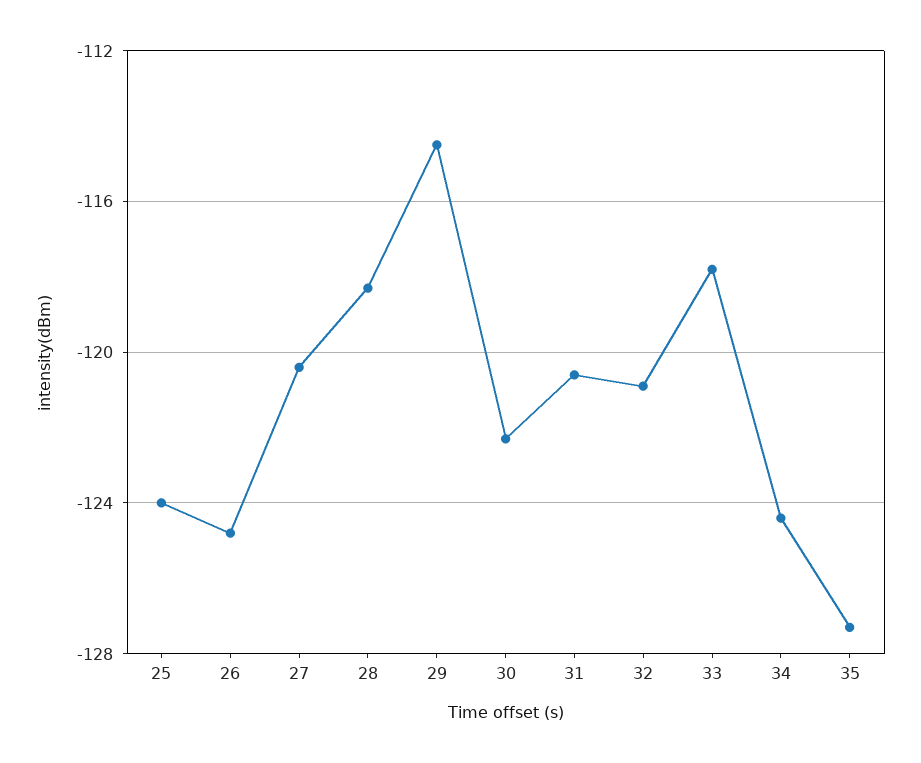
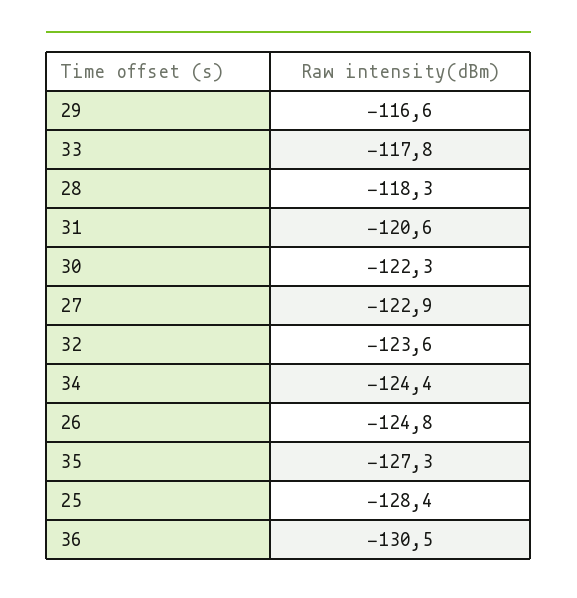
  {
-   "25": -124,
+   "25": -128.4,
    "26": -124.8,
-   "27": -120.5,
+   "27": -122.9,
    "28": -118.3,
-   "29": -114.5,
+   "29": -116.6,
    "30": -122.3,
    "31": -120.6,
-   "32": -121,
+   "32": -123.6,
    "33": -117.8,
    "34": -124.4,
-   "35": -127.3
+   "35": -127.3,
+   "36": -130.5
  }

